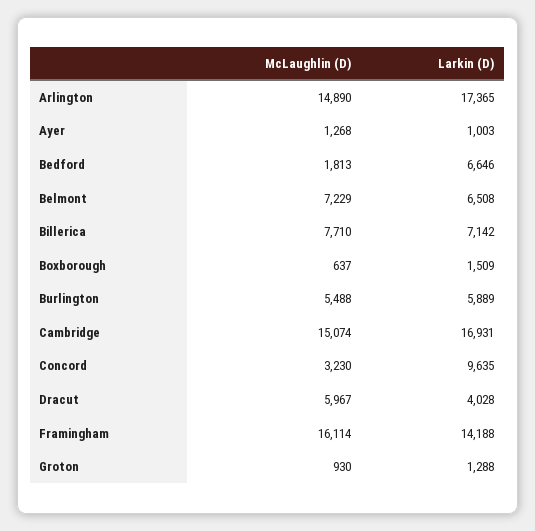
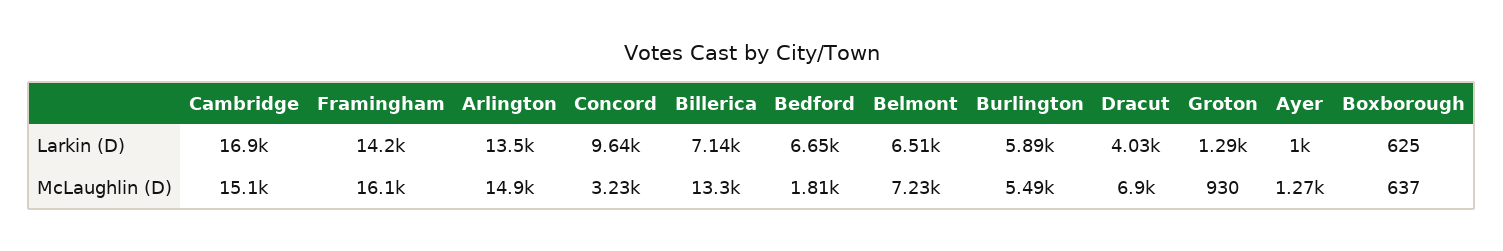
  {
    "McLaughlin (D)": {
      "Arlington": 14890,
      "Ayer": 1268,
      "Bedford": 1813,
      "Belmont": 7229,
-     "Billerica": 7710,
+     "Billerica": 13300,
      "Boxborough": 637,
      "Burlington": 5488,
      "Cambridge": 15074,
      "Concord": 3230,
-     "Dracut": 5967,
+     "Dracut": 6900,
      "Framingham": 16114,
      "Groton": 930
    },
    "Larkin (D)": {
-     "Arlington": 17365,
+     "Arlington": 13500,
      "Ayer": 1003,
      "Bedford": 6646,
      "Belmont": 6508,
      "Billerica": 7142,
-     "Boxborough": 1509,
+     "Boxborough": 625,
      "Burlington": 5889,
      "Cambridge": 16931,
      "Concord": 9635,
      "Dracut": 4028,
      "Framingham": 14188,
      "Groton": 1288
    }
  }

